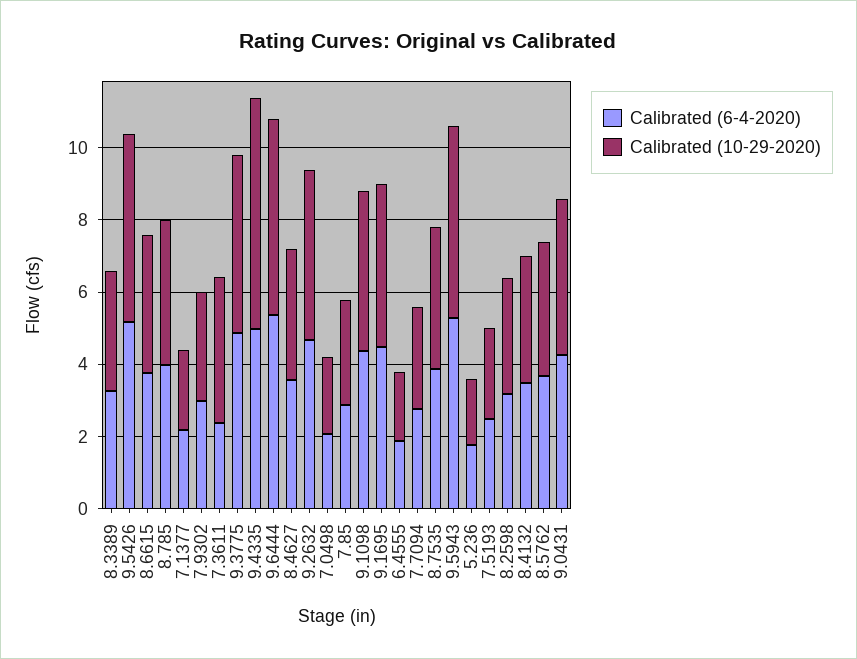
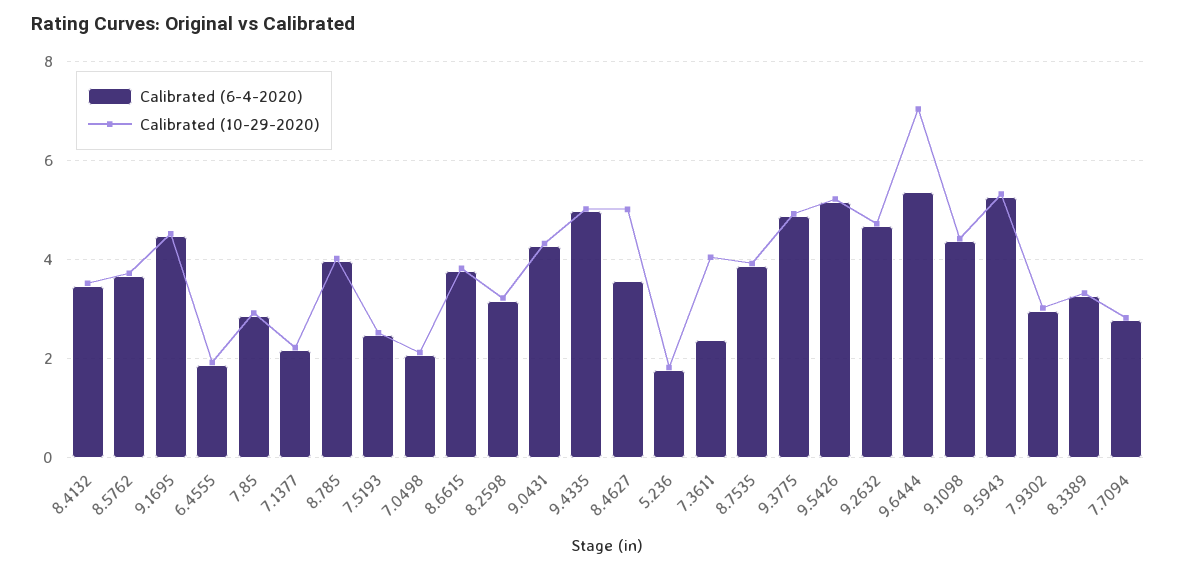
  {
    "Calibrated (6-4-2020)": {
      "8.3389": 3.2,
      "9.5426": 5.2,
      "8.6615": 3.8,
      "8.785": 4,
      "7.1377": 2.2,
      "7.9302": 3,
      "7.3611": 2.4,
      "9.3775": 4.8,
      "9.4335": 5,
      "9.6444": 5.4,
      "8.4627": 3.6,
      "9.2632": 4.6,
      "7.0498": 2,
      "7.85": 2.8,
      "9.1098": 4.4,
      "9.1695": 4.4,
      "6.4555": 1.8,
      "7.7094": 2.8,
      "8.7535": 3.8,
      "9.5943": 5.2,
      "5.236": 1.8,
      "7.5193": 2.4,
      "8.2598": 3.2,
      "8.4132": 3.4,
      "8.5762": 3.6,
      "9.0431": 4.2
    },
    "Calibrated (10-29-2020)": {
      "8.3389": 3.4,
      "9.5426": 5.2,
      "8.6615": 3.8,
      "8.785": 4,
      "7.1377": 2.2,
      "7.9302": 3,
      "7.3611": 4,
      "9.3775": 5,
-     "9.4335": 6.5,
+     "9.4335": 5,
-     "9.6444": 5.5,
+     "9.6444": 7,
-     "8.4627": 3.5,
+     "8.4627": 5,
      "9.2632": 4.8,
      "7.0498": 2.2,
      "7.85": 3,
      "9.1098": 4.4,
      "9.1695": 4.6,
      "6.4555": 2,
      "7.7094": 2.8,
      "8.7535": 4,
      "9.5943": 5.4,
      "5.236": 1.8,
      "7.5193": 2.6,
      "8.2598": 3.2,
      "8.4132": 3.6,
      "8.5762": 3.8,
      "9.0431": 4.4
    }
  }

